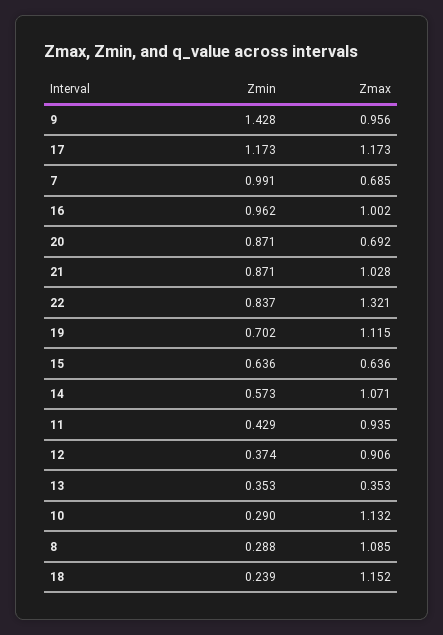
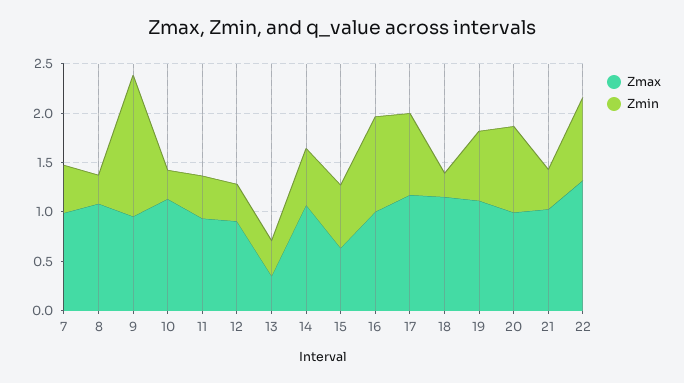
  {
    "Zmin": {
      "9": 1.428,
-     "17": 1.173,
+     "17": 0.8,
-     "7": 0.991,
+     "7": 0.5,
      "16": 0.962,
      "20": 0.871,
-     "21": 0.871,
+     "21": 0.4,
      "22": 0.837,
      "19": 0.702,
      "15": 0.636,
      "14": 0.573,
      "11": 0.429,
      "12": 0.374,
      "13": 0.353,
      "10": 0.29,
      "8": 0.288,
      "18": 0.239
    },
    "Zmax": {
      "9": 0.956,
      "17": 1.173,
-     "7": 0.685,
+     "7": 1,
      "16": 1.002,
-     "20": 0.692,
+     "20": 1,
      "21": 1.028,
      "22": 1.321,
      "19": 1.115,
      "15": 0.636,
      "14": 1.071,
      "11": 0.935,
      "12": 0.906,
      "13": 0.353,
      "10": 1.132,
      "8": 1.085,
      "18": 1.152
    }
  }

